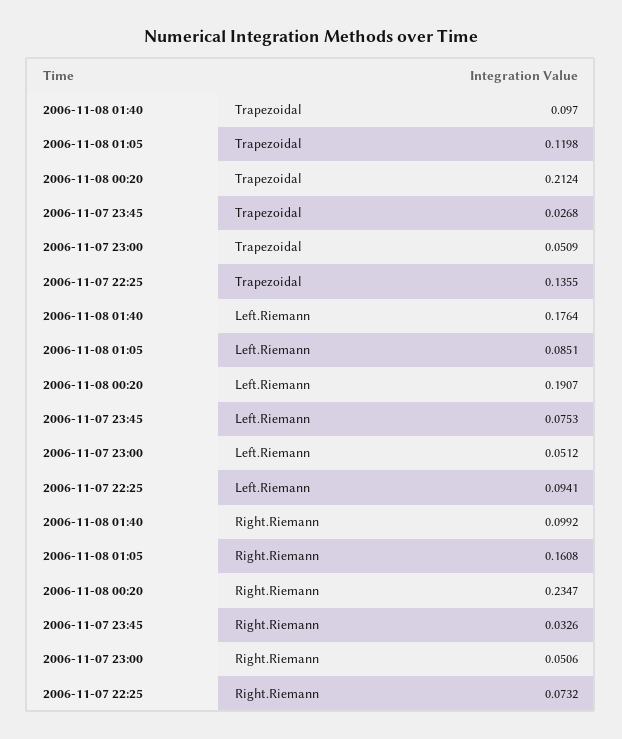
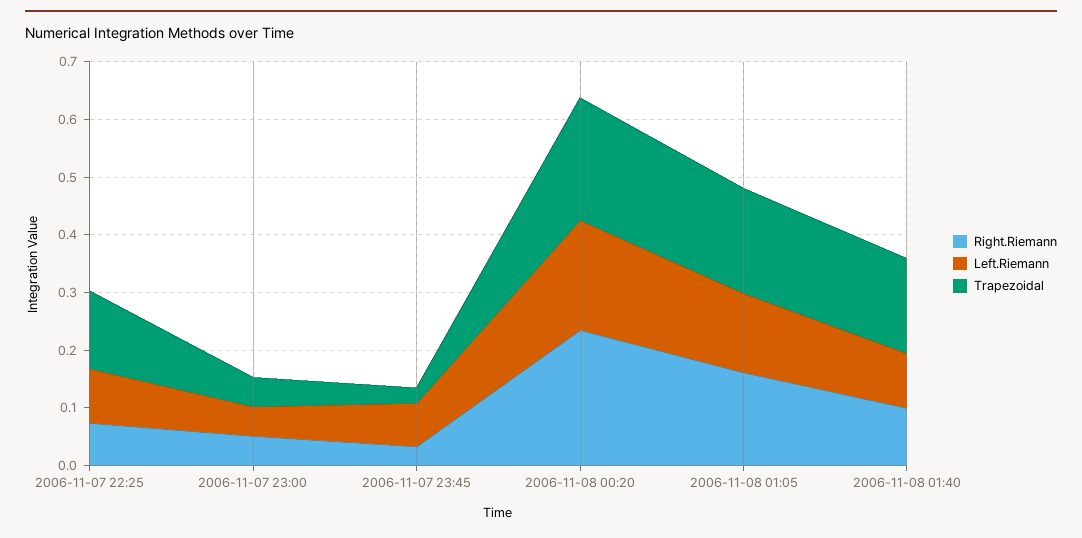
  {
    "Trapezoidal": {
-     "2006-11-08 01:40": 0.097,
+     "2006-11-08 01:40": 0.16,
-     "2006-11-08 01:05": 0.1198,
+     "2006-11-08 01:05": 0.18,
      "2006-11-08 00:20": 0.2124,
      "2006-11-07 23:45": 0.0268,
      "2006-11-07 23:00": 0.0509,
      "2006-11-07 22:25": 0.1355
    },
    "Left.Riemann": {
-     "2006-11-08 01:40": 0.1764,
+     "2006-11-08 01:40": 0.1,
-     "2006-11-08 01:05": 0.0851,
+     "2006-11-08 01:05": 0.14,
      "2006-11-08 00:20": 0.1907,
      "2006-11-07 23:45": 0.0753,
      "2006-11-07 23:00": 0.0512,
      "2006-11-07 22:25": 0.0941
    },
    "Right.Riemann": {
      "2006-11-08 01:40": 0.0992,
      "2006-11-08 01:05": 0.1608,
      "2006-11-08 00:20": 0.2347,
      "2006-11-07 23:45": 0.0326,
      "2006-11-07 23:00": 0.0506,
      "2006-11-07 22:25": 0.0732
    }
  }

